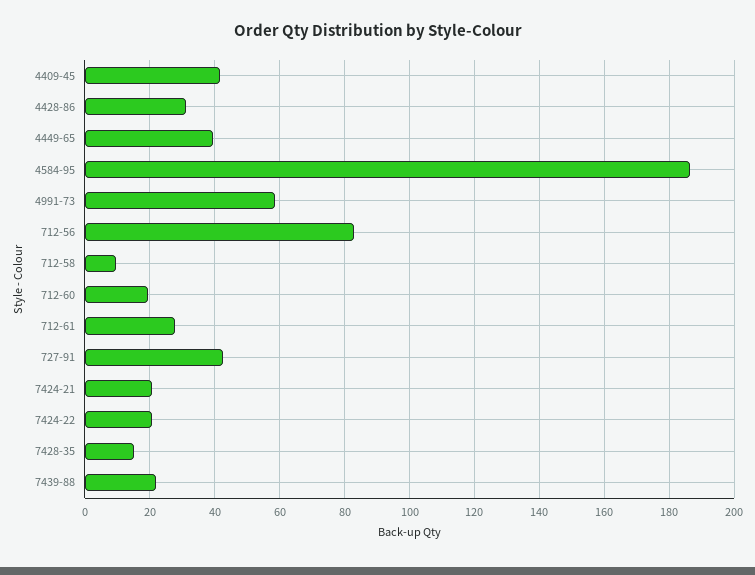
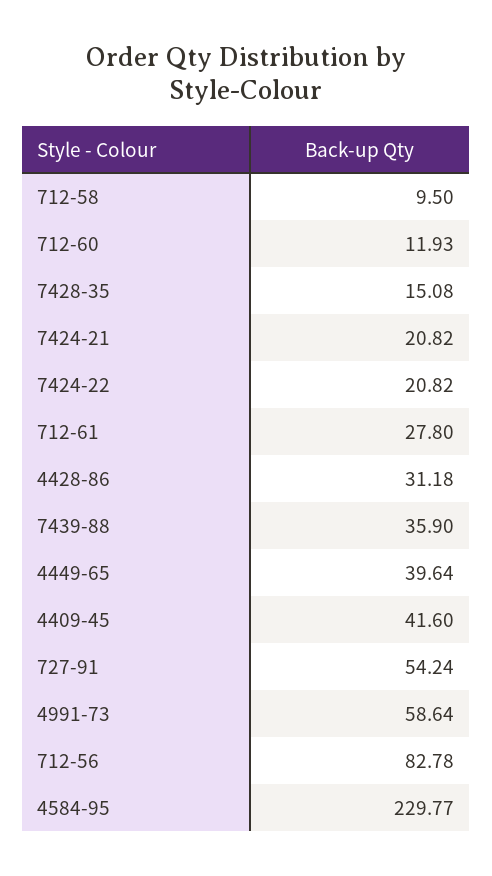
  {
    "4409-45": 41.6,
    "4428-86": 31.18,
    "4449-65": 39.64,
-   "4584-95": 186,
+   "4584-95": 229.77,
    "4991-73": 58.64,
    "712-56": 82.78,
    "712-58": 9.5,
-   "712-60": 20,
+   "712-60": 11.93,
    "712-61": 27.8,
-   "727-91": 42,
+   "727-91": 54.24,
    "7424-21": 20.82,
    "7424-22": 20.82,
    "7428-35": 15.08,
-   "7439-88": 22
+   "7439-88": 35.9
  }

